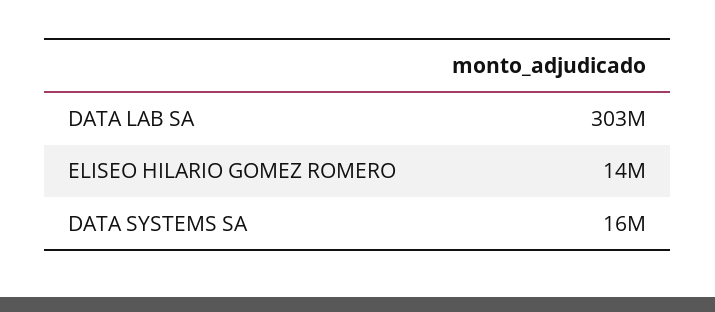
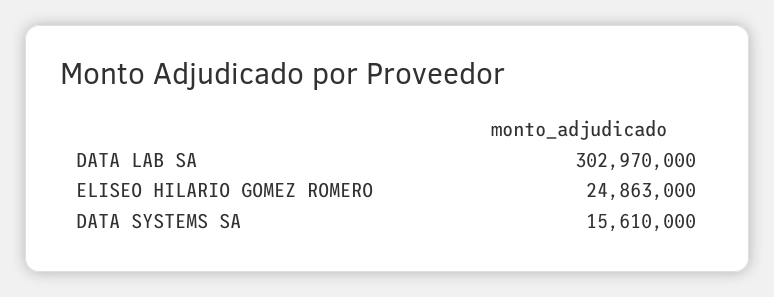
  {
    "DATA LAB SA": 302970000,
-   "ELISEO HILARIO GOMEZ ROMERO": 14000000,
+   "ELISEO HILARIO GOMEZ ROMERO": 24863000,
    "DATA SYSTEMS SA": 15610000
  }

